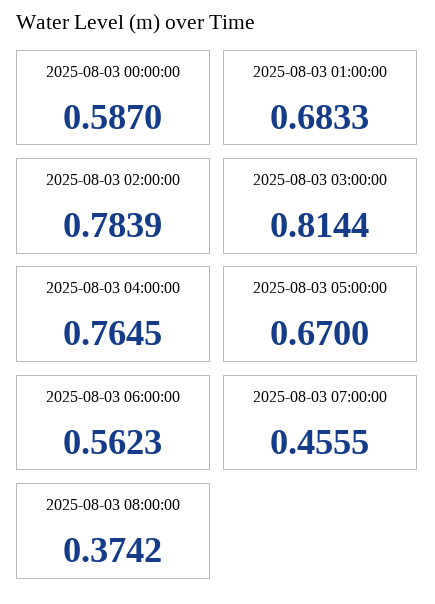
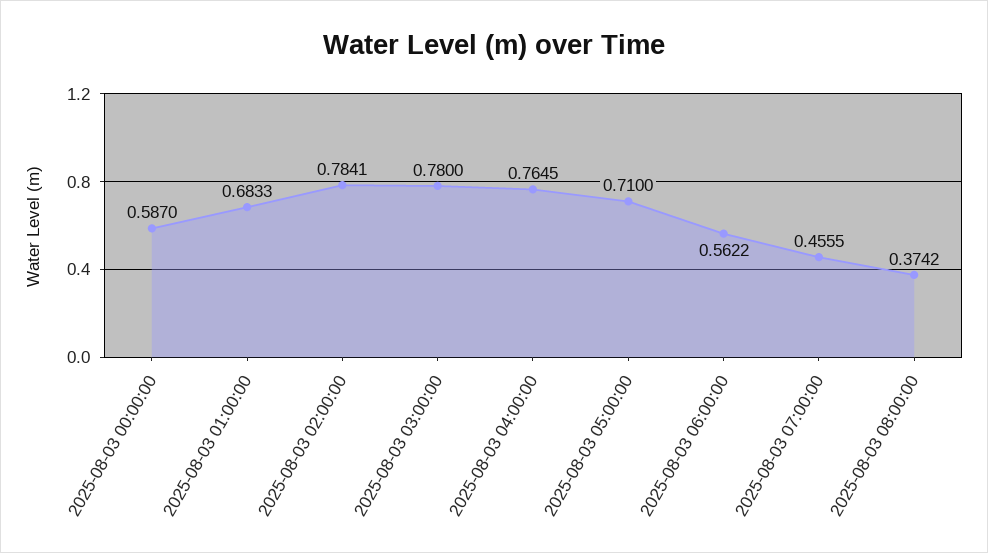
  {
    "2025-08-03 00:00:00": 0.587,
    "2025-08-03 01:00:00": 0.6833,
-   "2025-08-03 02:00:00": 0.7839,
+   "2025-08-03 02:00:00": 0.7841,
-   "2025-08-03 03:00:00": 0.8144,
+   "2025-08-03 03:00:00": 0.78,
    "2025-08-03 04:00:00": 0.7645,
-   "2025-08-03 05:00:00": 0.67,
+   "2025-08-03 05:00:00": 0.71,
-   "2025-08-03 06:00:00": 0.5623,
+   "2025-08-03 06:00:00": 0.5622,
    "2025-08-03 07:00:00": 0.4555,
    "2025-08-03 08:00:00": 0.3742
  }

